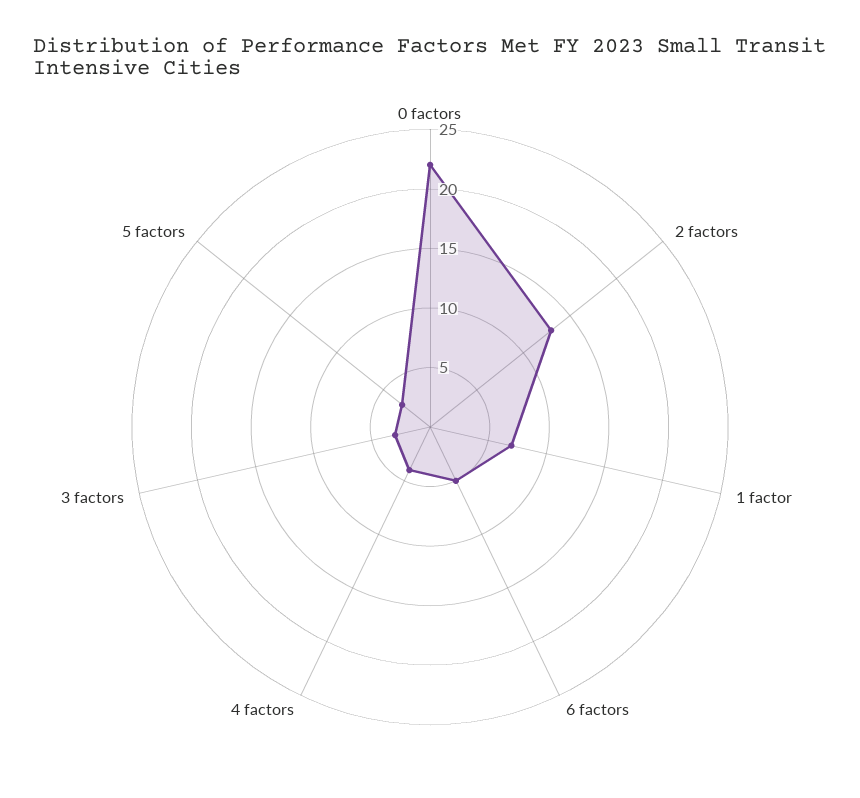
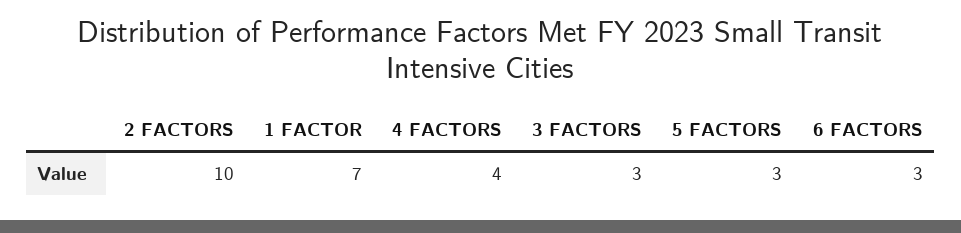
  {
-   "0 factors": 22,
-   "2 factors": 13,
+   "2 factors": 10,
    "1 factor": 7,
-   "6 factors": 5,
+   "6 factors": 3,
    "4 factors": 4,
    "3 factors": 3,
    "5 factors": 3
  }

